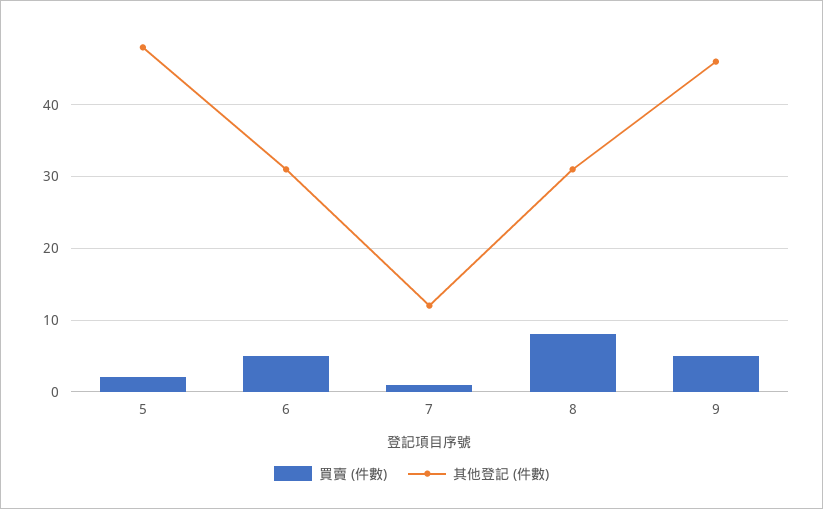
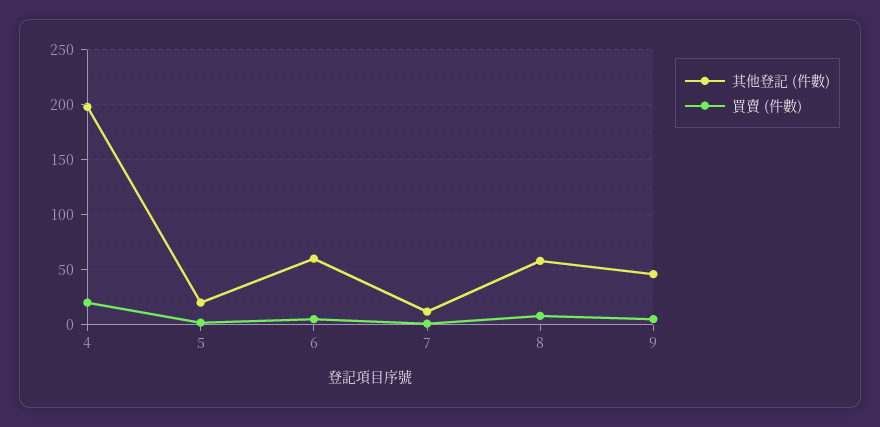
  {
    "買賣 (件數)": {
      "5": 2,
      "6": 5,
      "7": 1,
      "8": 8,
-     "9": 5
+     "9": 5,
+     "4": 20
    },
    "其他登記 (件數)": {
-     "5": 48,
+     "5": 20,
-     "6": 31,
+     "6": 60,
      "7": 12,
-     "8": 31,
+     "8": 60,
-     "9": 46
+     "9": 46,
+     "4": 200
    }
  }

